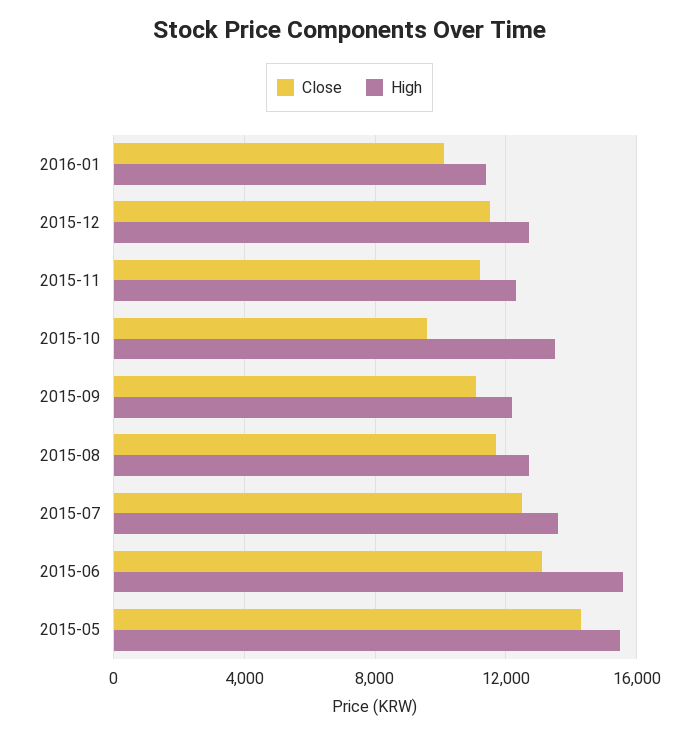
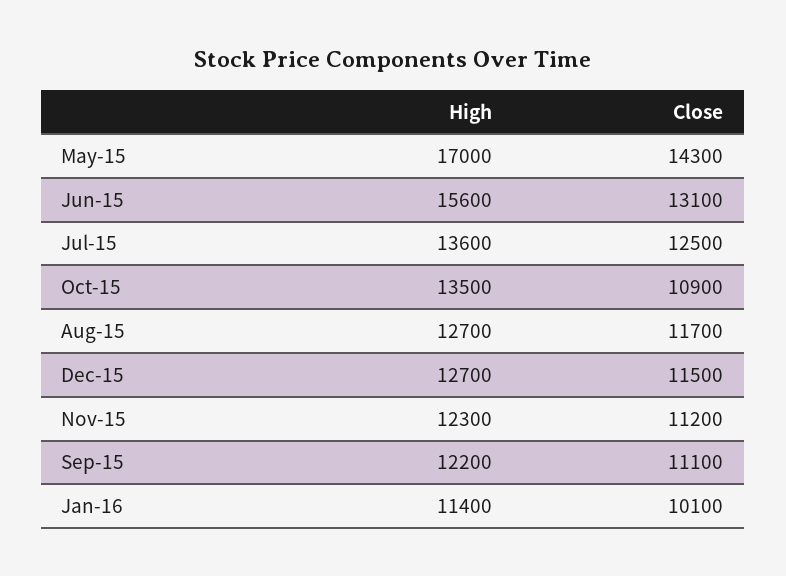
  {
    "Close": {
      "2016-01": 10100,
      "2015-12": 11500,
      "2015-11": 11200,
-     "2015-10": 9500,
+     "2015-10": 10900,
      "2015-09": 11100,
      "2015-08": 11700,
      "2015-07": 12500,
      "2015-06": 13100,
      "2015-05": 14300
    },
    "High": {
      "2016-01": 11400,
      "2015-12": 12700,
      "2015-11": 12300,
      "2015-10": 13500,
      "2015-09": 12200,
      "2015-08": 12700,
      "2015-07": 13600,
      "2015-06": 15600,
-     "2015-05": 15500
+     "2015-05": 17000
    }
  }

